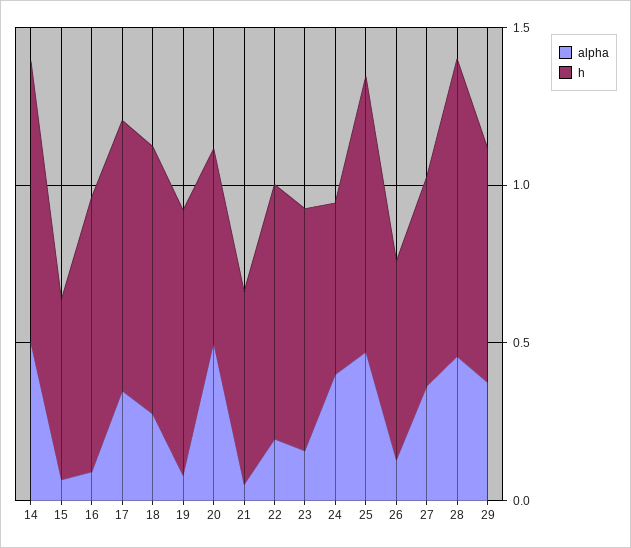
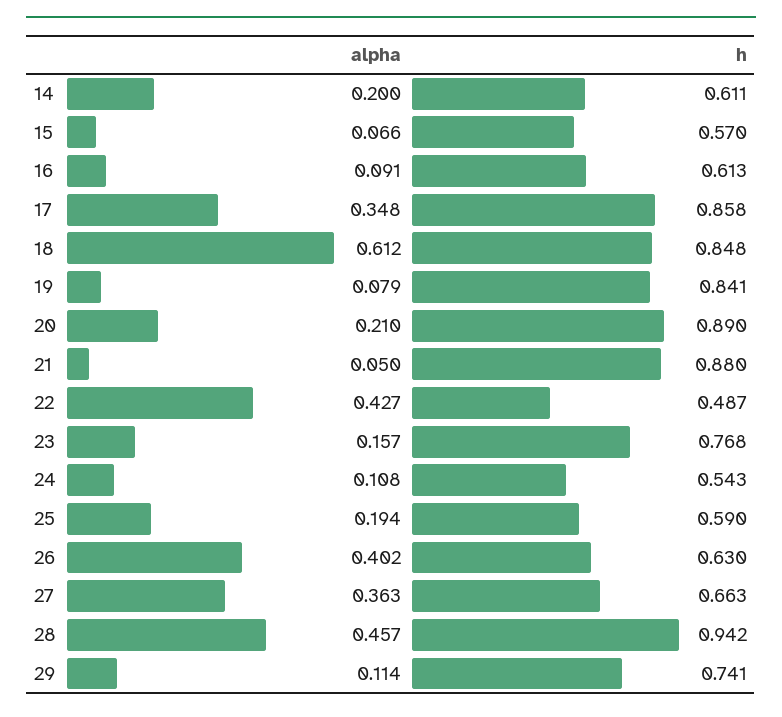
  {
    "alpha": {
-     "14": 0.5,
+     "14": 0.2,
      "15": 0.066,
      "16": 0.091,
      "17": 0.348,
-     "18": 0.3,
+     "18": 0.612,
      "19": 0.079,
-     "20": 0.5,
+     "20": 0.21,
      "21": 0.05,
-     "22": 0.2,
+     "22": 0.427,
      "23": 0.157,
-     "24": 0.4,
+     "24": 0.108,
-     "25": 0.5,
+     "25": 0.194,
-     "26": 0.1,
+     "26": 0.402,
      "27": 0.363,
      "28": 0.457,
-     "29": 0.4
+     "29": 0.114
    },
    "h": {
-     "14": 0.9,
+     "14": 0.611,
      "15": 0.57,
-     "16": 0.9,
+     "16": 0.613,
      "17": 0.858,
      "18": 0.848,
      "19": 0.841,
-     "20": 0.6,
+     "20": 0.89,
-     "21": 0.6,
+     "21": 0.88,
-     "22": 0.8,
+     "22": 0.487,
      "23": 0.768,
      "24": 0.543,
-     "25": 0.9,
+     "25": 0.59,
      "26": 0.63,
      "27": 0.663,
      "28": 0.942,
      "29": 0.741
    }
  }

